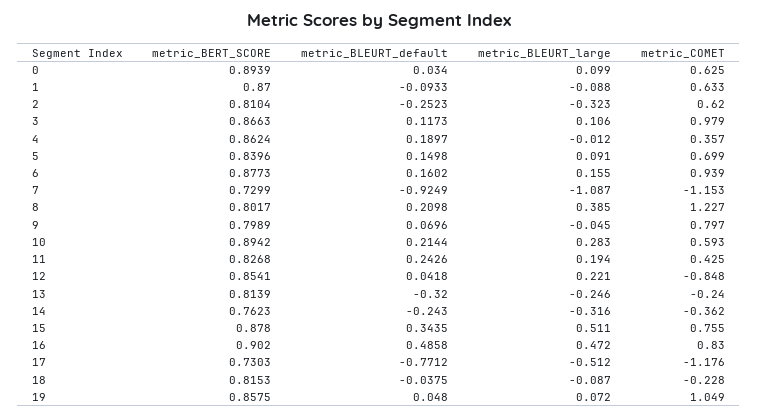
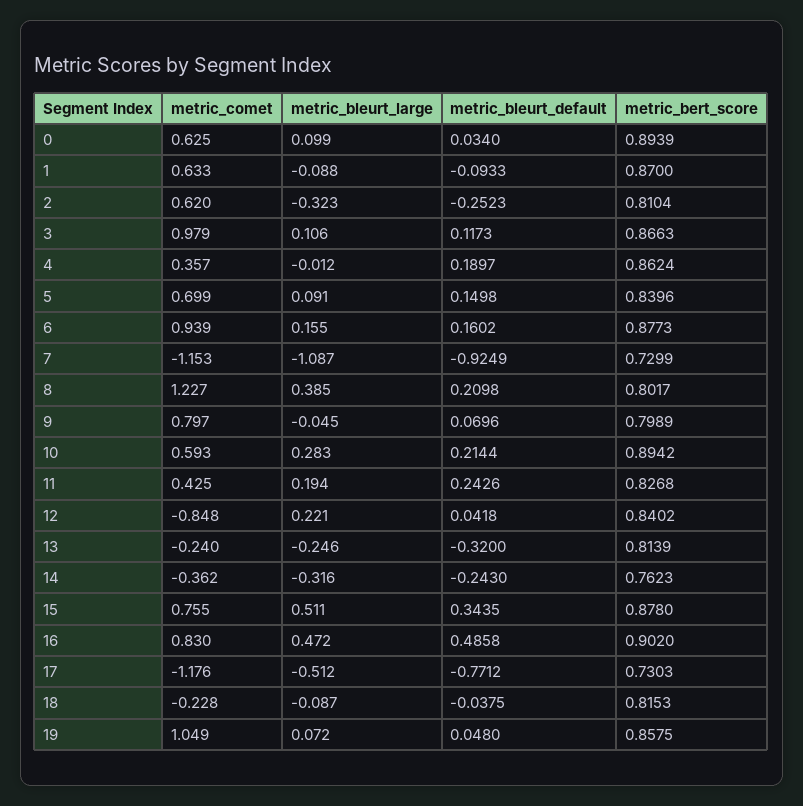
  {
    "metric_BERT_SCORE": {
      "0": 0.8939,
      "1": 0.87,
      "2": 0.8104,
      "3": 0.8663,
      "4": 0.8624,
      "5": 0.8396,
      "6": 0.8773,
      "7": 0.7299,
      "8": 0.8017,
      "9": 0.7989,
      "10": 0.8942,
      "11": 0.8268,
-     "12": 0.8541,
+     "12": 0.8402,
      "13": 0.8139,
      "14": 0.7623,
      "15": 0.878,
      "16": 0.902,
      "17": 0.7303,
      "18": 0.8153,
      "19": 0.8575
    },
    "metric_BLEURT_default": {
      "0": 0.034,
      "1": -0.0933,
      "2": -0.2523,
      "3": 0.1173,
      "4": 0.1897,
      "5": 0.1498,
      "6": 0.1602,
      "7": -0.9249,
      "8": 0.2098,
      "9": 0.0696,
      "10": 0.2144,
      "11": 0.2426,
      "12": 0.0418,
      "13": -0.32,
      "14": -0.243,
      "15": 0.3435,
      "16": 0.4858,
      "17": -0.7712,
      "18": -0.0375,
      "19": 0.048
    },
    "metric_BLEURT_large": {
      "0": 0.099,
      "1": -0.088,
      "2": -0.323,
      "3": 0.106,
      "4": -0.012,
      "5": 0.091,
      "6": 0.155,
      "7": -1.087,
      "8": 0.385,
      "9": -0.045,
      "10": 0.283,
      "11": 0.194,
      "12": 0.221,
      "13": -0.246,
      "14": -0.316,
      "15": 0.511,
      "16": 0.472,
      "17": -0.512,
      "18": -0.087,
      "19": 0.072
    },
    "metric_COMET": {
      "0": 0.625,
      "1": 0.633,
      "2": 0.62,
      "3": 0.979,
      "4": 0.357,
      "5": 0.699,
      "6": 0.939,
      "7": -1.153,
      "8": 1.227,
      "9": 0.797,
      "10": 0.593,
      "11": 0.425,
      "12": -0.848,
      "13": -0.24,
      "14": -0.362,
      "15": 0.755,
      "16": 0.83,
      "17": -1.176,
      "18": -0.228,
      "19": 1.049
    }
  }

